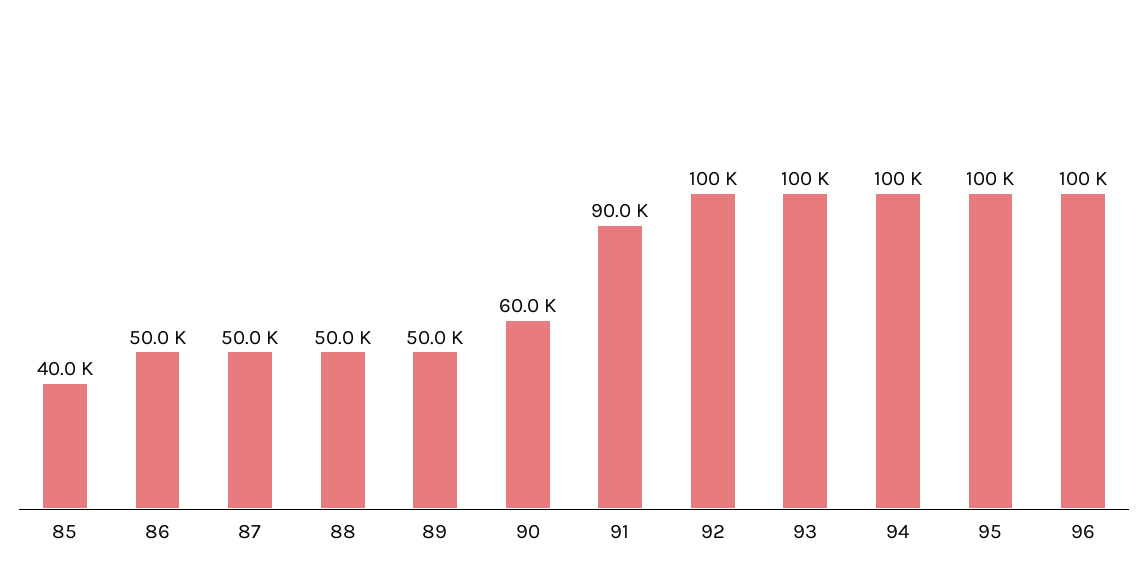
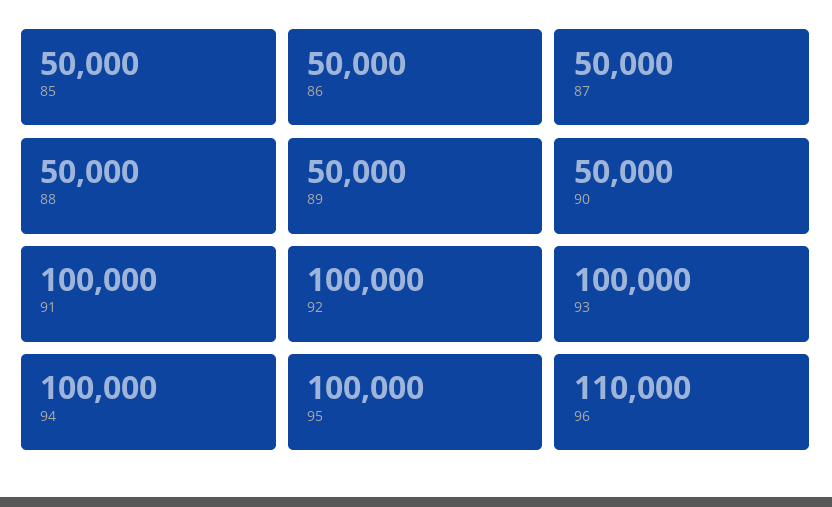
  {
-   "85": 40000,
+   "85": 50000,
    "86": 50000,
    "87": 50000,
    "88": 50000,
    "89": 50000,
-   "90": 60000,
+   "90": 50000,
-   "91": 90000,
+   "91": 100000,
    "92": 100000,
    "93": 100000,
    "94": 100000,
    "95": 100000,
-   "96": 100000
+   "96": 110000
  }

